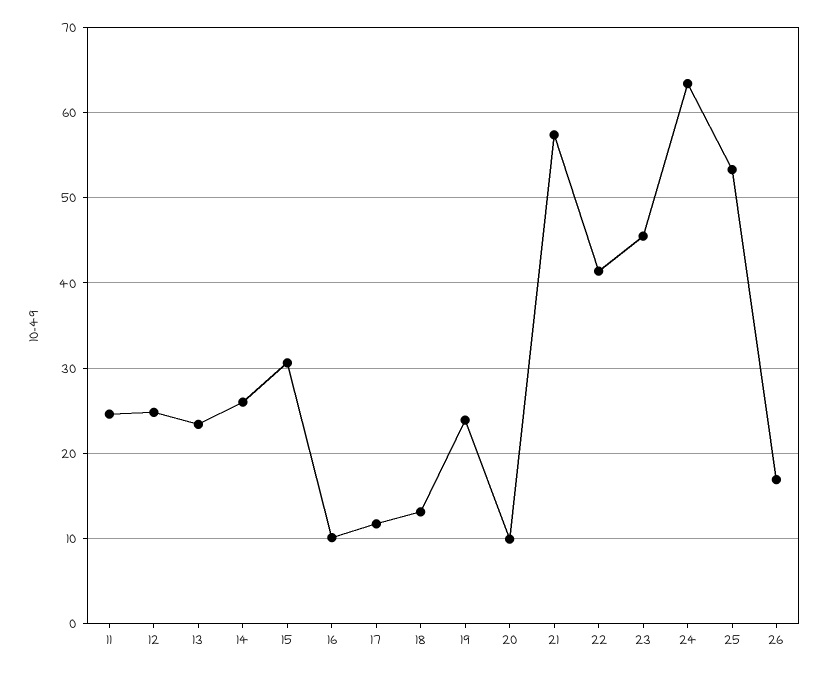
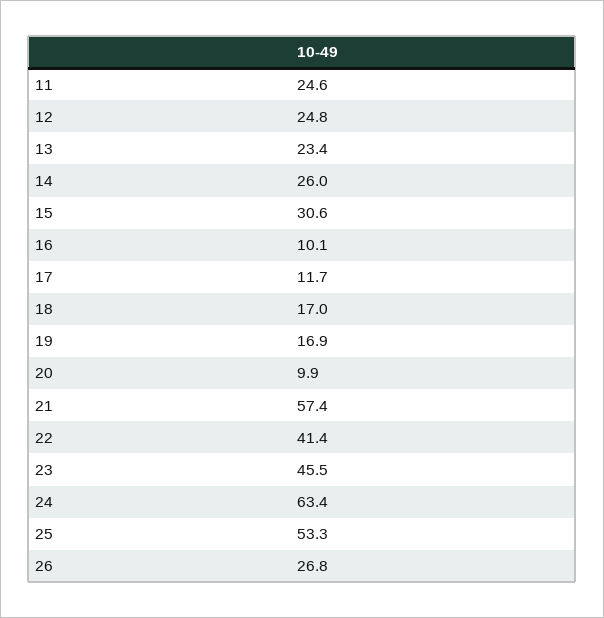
  {
    "11": 24.6,
    "12": 24.8,
    "13": 23.4,
    "14": 26,
    "15": 30.6,
    "16": 10.1,
    "17": 11.7,
-   "18": 13,
+   "18": 17,
-   "19": 24,
+   "19": 16.9,
    "20": 9.9,
    "21": 57.4,
    "22": 41.4,
    "23": 45.5,
    "24": 63.4,
    "25": 53.3,
-   "26": 17
+   "26": 26.8
  }

